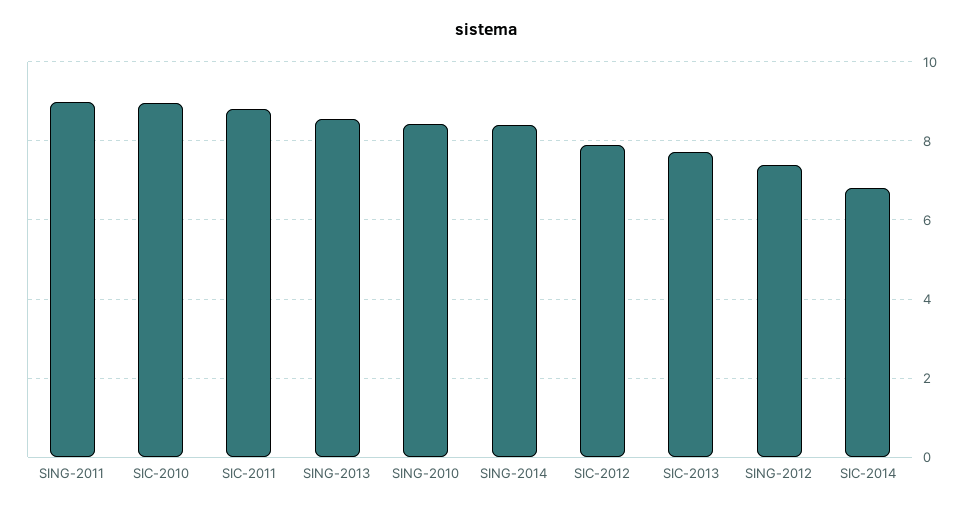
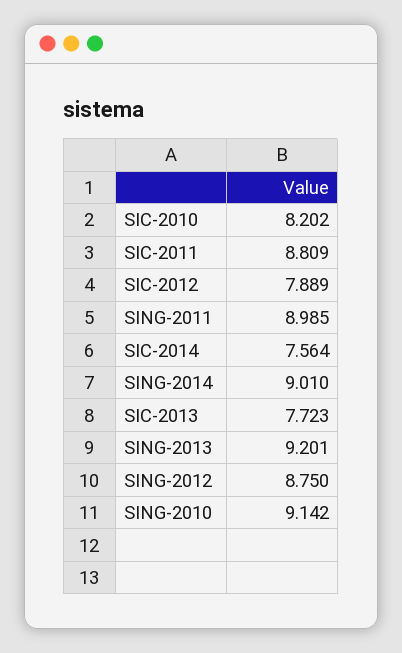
  {
    "SING-2011": 8.985,
-   "SIC-2010": 9,
+   "SIC-2010": 8.202,
    "SIC-2011": 8.809,
-   "SING-2013": 8.6,
+   "SING-2013": 9.201,
-   "SING-2010": 8.4,
+   "SING-2010": 9.142,
-   "SING-2014": 8.4,
+   "SING-2014": 9.01,
    "SIC-2012": 7.889,
    "SIC-2013": 7.723,
-   "SING-2012": 7.4,
+   "SING-2012": 8.75,
-   "SIC-2014": 6.8
+   "SIC-2014": 7.564
  }

